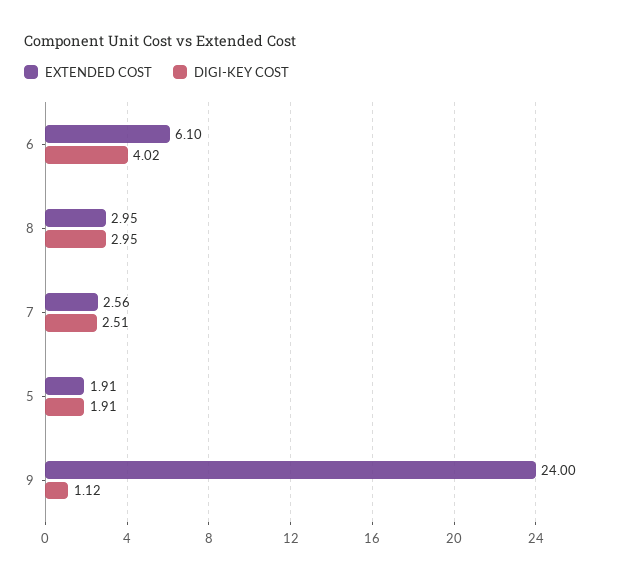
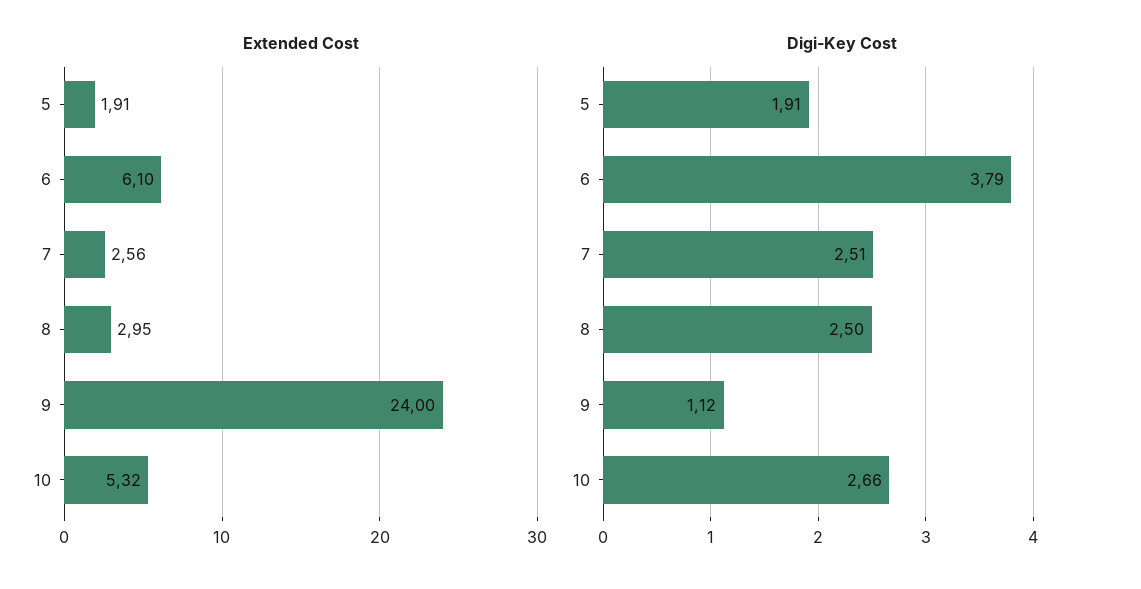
  {
    "EXTENDED COST": {
      "6": 6.1,
      "8": 2.95,
      "7": 2.56,
      "5": 1.91,
-     "9": 24
+     "9": 24,
+     "10": 5.32
    },
    "DIGI-KEY COST": {
-     "6": 4.02,
+     "6": 3.79,
-     "8": 2.95,
+     "8": 2.5,
      "7": 2.51,
      "5": 1.91,
-     "9": 1.12
+     "9": 1.12,
+     "10": 2.66
    }
  }

